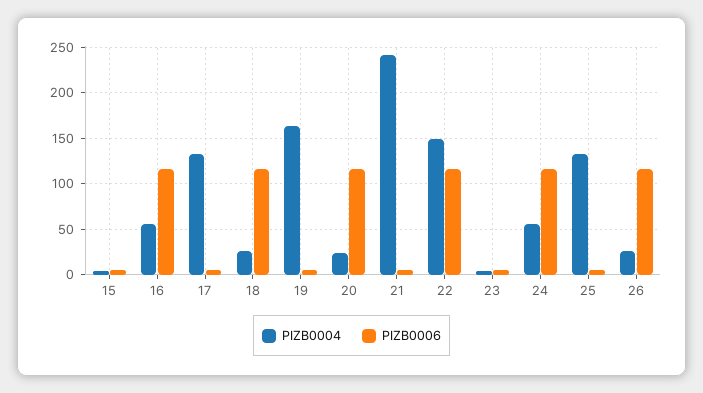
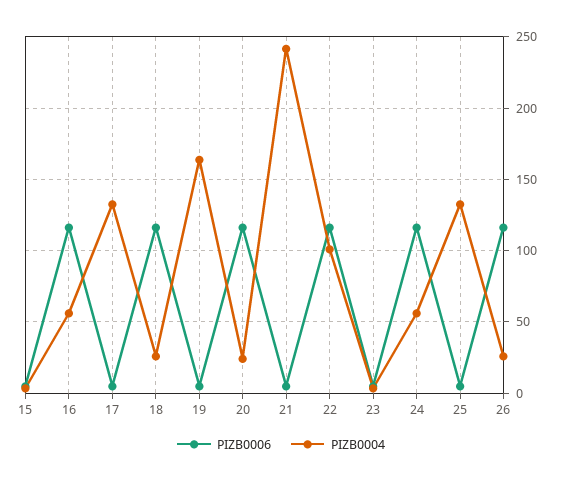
  {
    "PIZB0004": {
      "15": 5,
      "16": 55,
      "17": 130,
      "18": 25,
      "19": 165,
      "20": 25,
      "21": 240,
-     "22": 150,
+     "22": 100,
      "23": 5,
      "24": 55,
      "25": 130,
      "26": 25
    },
    "PIZB0006": {
      "15": 5,
      "16": 115,
      "17": 5,
      "18": 115,
      "19": 5,
      "20": 115,
      "21": 5,
      "22": 115,
      "23": 5,
      "24": 115,
      "25": 5,
      "26": 115
    }
  }

